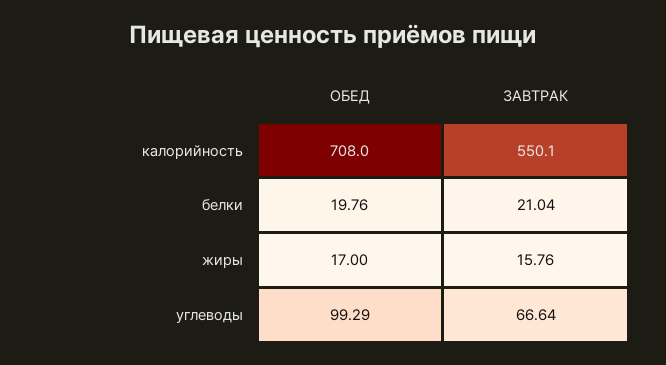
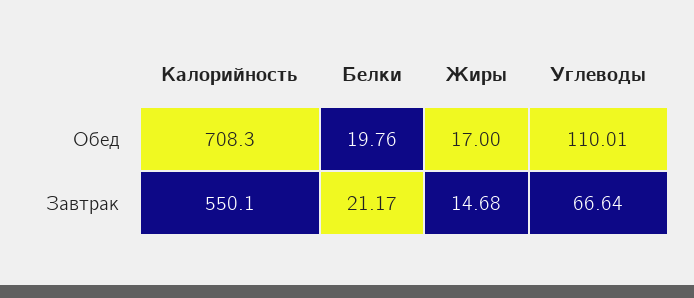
  {
    "ОБЕД": {
-     "калорийность": 708,
+     "калорийность": 708.3,
      "белки": 19.76,
      "жиры": 17,
-     "углеводы": 99.29
+     "углеводы": 110.01
    },
    "ЗАВТРАК": {
      "калорийность": 550.1,
-     "белки": 21.04,
+     "белки": 21.17,
-     "жиры": 15.76,
+     "жиры": 14.68,
      "углеводы": 66.64
    }
  }

